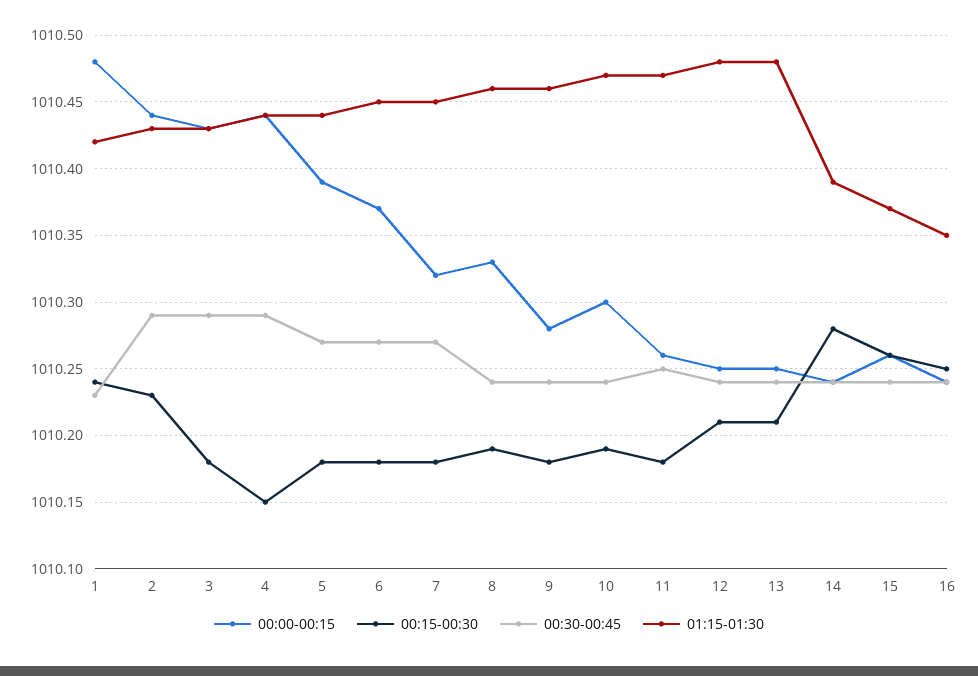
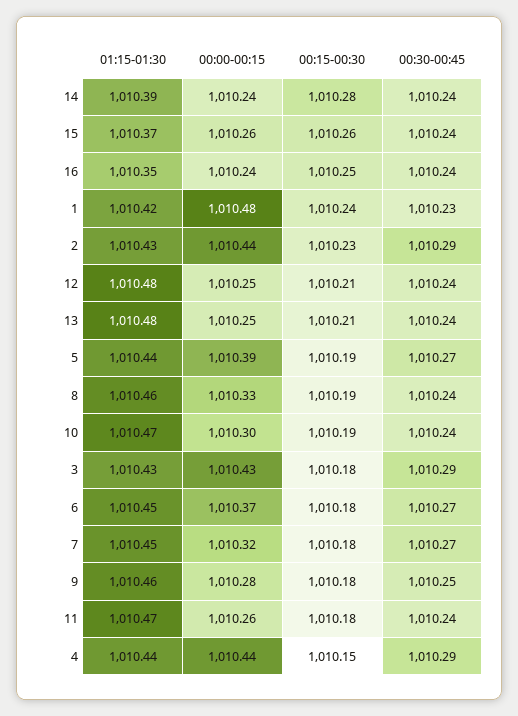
  {
    "00:00-00:15": {
      "1": 1010.48,
      "2": 1010.44,
      "3": 1010.43,
      "4": 1010.44,
      "5": 1010.39,
      "6": 1010.37,
      "7": 1010.32,
      "8": 1010.33,
      "9": 1010.28,
      "10": 1010.3,
      "11": 1010.26,
      "12": 1010.25,
      "13": 1010.25,
      "14": 1010.24,
      "15": 1010.26,
      "16": 1010.24
    },
    "00:15-00:30": {
      "1": 1010.24,
      "2": 1010.23,
      "3": 1010.18,
      "4": 1010.15,
-     "5": 1010.18,
+     "5": 1010.19,
      "6": 1010.18,
      "7": 1010.18,
      "8": 1010.19,
      "9": 1010.18,
      "10": 1010.19,
      "11": 1010.18,
      "12": 1010.21,
      "13": 1010.21,
      "14": 1010.28,
      "15": 1010.26,
      "16": 1010.25
    },
    "00:30-00:45": {
      "1": 1010.23,
      "2": 1010.29,
      "3": 1010.29,
      "4": 1010.29,
      "5": 1010.27,
      "6": 1010.27,
      "7": 1010.27,
      "8": 1010.24,
-     "9": 1010.24,
+     "9": 1010.25,
      "10": 1010.24,
-     "11": 1010.25,
+     "11": 1010.24,
      "12": 1010.24,
      "13": 1010.24,
      "14": 1010.24,
      "15": 1010.24,
      "16": 1010.24
    },
    "01:15-01:30": {
      "1": 1010.42,
      "2": 1010.43,
      "3": 1010.43,
      "4": 1010.44,
      "5": 1010.44,
      "6": 1010.45,
      "7": 1010.45,
      "8": 1010.46,
      "9": 1010.46,
      "10": 1010.47,
      "11": 1010.47,
      "12": 1010.48,
      "13": 1010.48,
      "14": 1010.39,
      "15": 1010.37,
      "16": 1010.35
    }
  }

